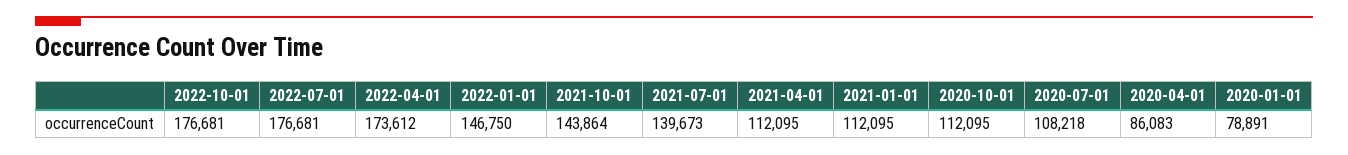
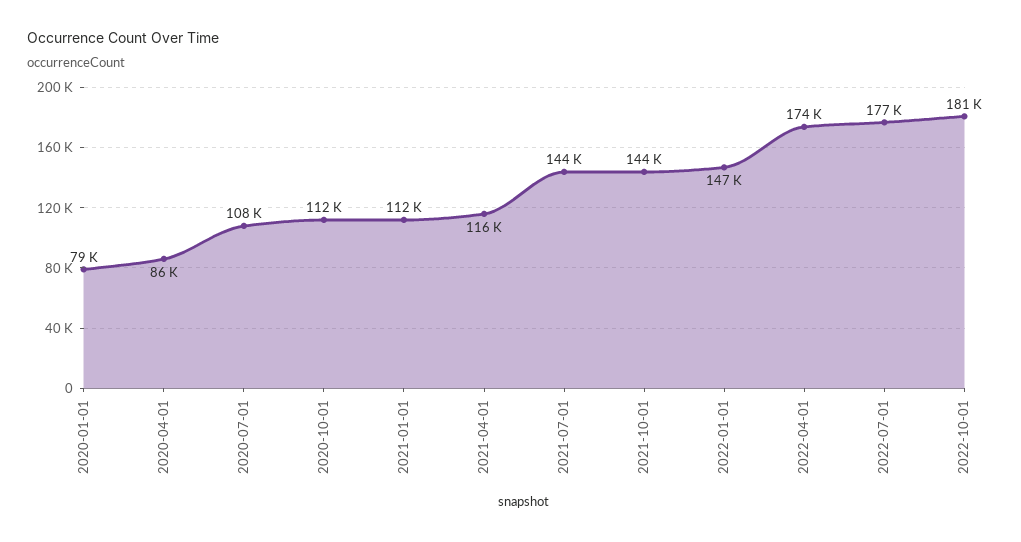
  {
-   "2022-10-01": 176681,
+   "2022-10-01": 181000,
    "2022-07-01": 176681,
    "2022-04-01": 173612,
    "2022-01-01": 146750,
    "2021-10-01": 143864,
-   "2021-07-01": 139673,
+   "2021-07-01": 144000,
-   "2021-04-01": 112095,
+   "2021-04-01": 116000,
    "2021-01-01": 112095,
    "2020-10-01": 112095,
    "2020-07-01": 108218,
    "2020-04-01": 86083,
    "2020-01-01": 78891
  }

